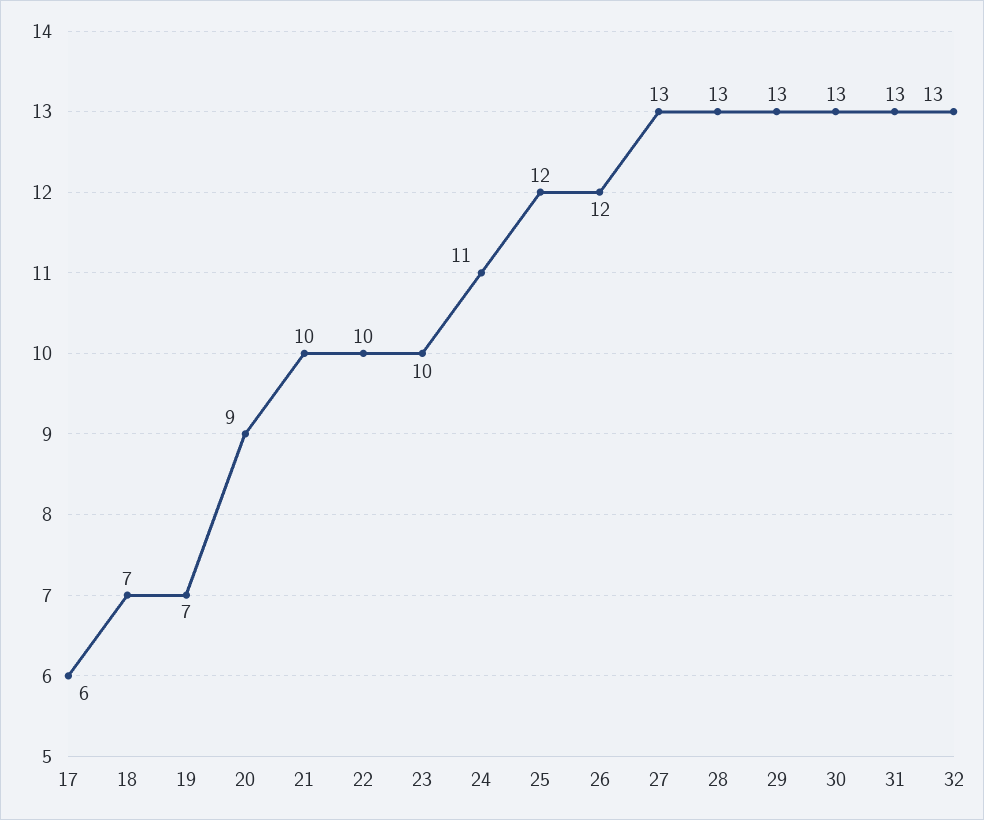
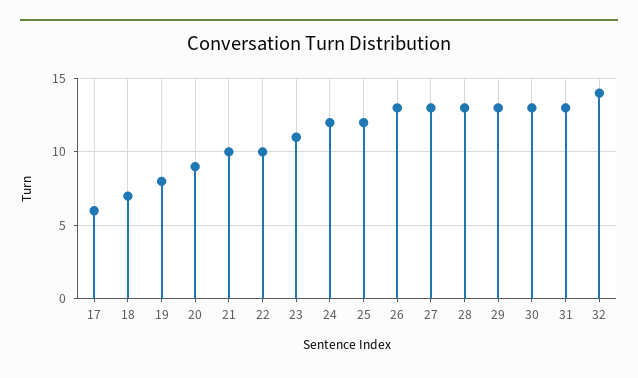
  {
    "17": 6,
    "18": 7,
-   "19": 7,
+   "19": 8,
    "20": 9,
    "21": 10,
    "22": 10,
-   "23": 10,
+   "23": 11,
-   "24": 11,
+   "24": 12,
    "25": 12,
-   "26": 12,
+   "26": 13,
    "27": 13,
    "28": 13,
    "29": 13,
    "30": 13,
    "31": 13,
-   "32": 13
+   "32": 14
  }

